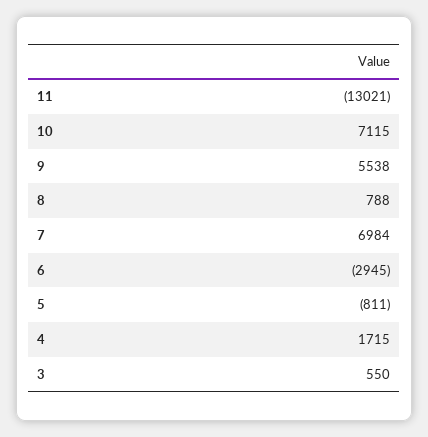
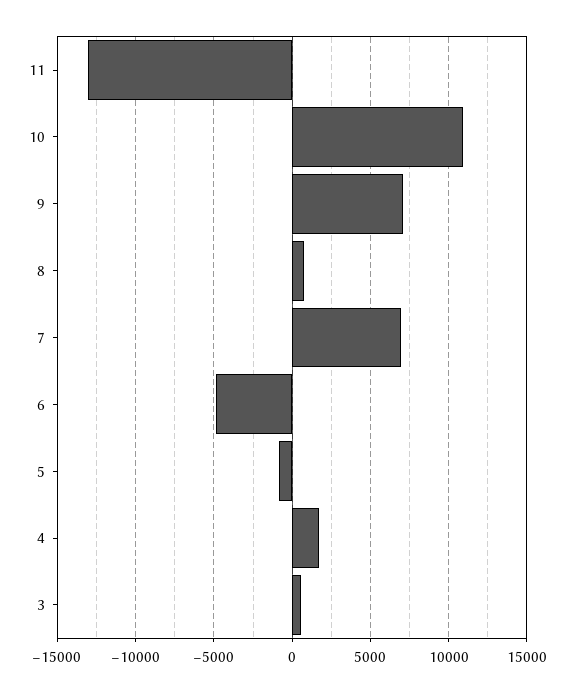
  {
    "11": -13021,
-   "10": 7115,
+   "10": 11000,
-   "9": 5538,
+   "9": 7000,
    "8": 788,
    "7": 6984,
-   "6": -2945,
+   "6": -5000,
    "5": -811,
    "4": 1715,
    "3": 550
  }

